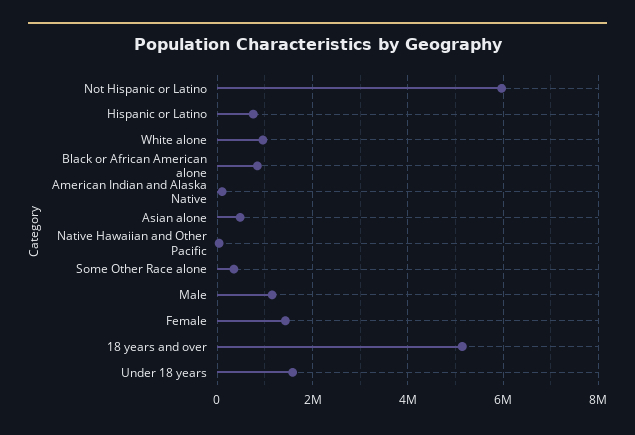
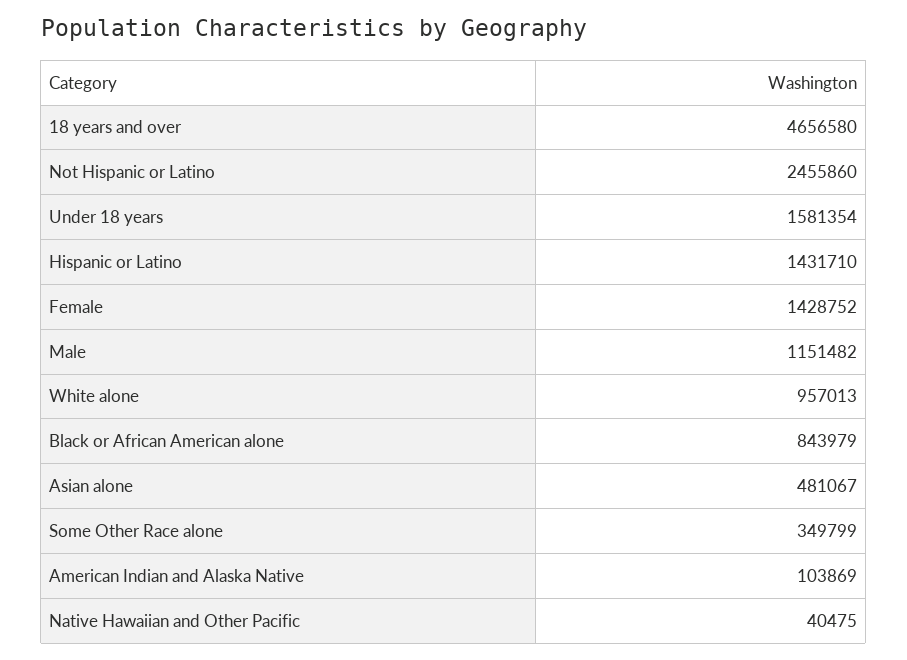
  {
-   "Not Hispanic or Latino": 6000000,
+   "Not Hispanic or Latino": 2455860,
-   "Hispanic or Latino": 800000,
+   "Hispanic or Latino": 1431710,
    "White alone": 957013,
    "Black or African American alone": 843979,
    "American Indian and Alaska Native": 103869,
    "Asian alone": 481067,
    "Native Hawaiian and Other Pacific": 40475,
    "Some Other Race alone": 349799,
    "Male": 1151482,
    "Female": 1428752,
-   "18 years and over": 5200000,
+   "18 years and over": 4656580,
    "Under 18 years": 1581354
  }

